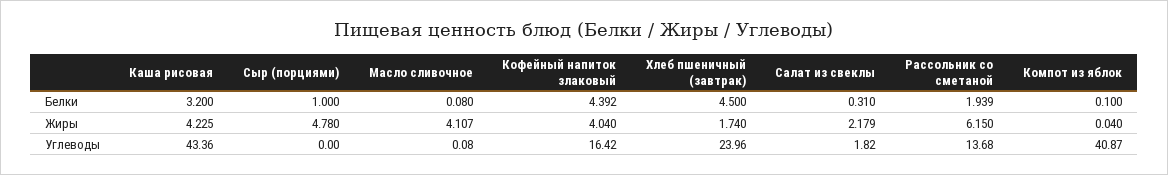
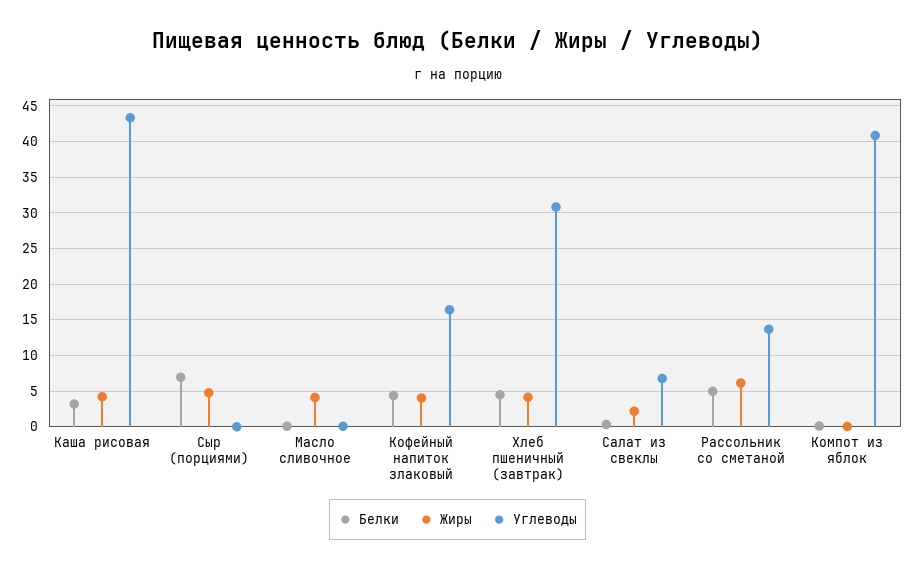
  {
    "Белки": {
      "Каша рисовая": 3.2,
-     "Сыр (порциями)": 1,
+     "Сыр (порциями)": 7,
      "Масло сливочное": 0.08,
      "Кофейный напиток злаковый": 4.392,
      "Хлеб пшеничный (завтрак)": 4.5,
      "Салат из свеклы": 0.31,
-     "Рассольник со сметаной": 1.939,
+     "Рассольник со сметаной": 5,
      "Компот из яблок": 0.1
    },
    "Жиры": {
      "Каша рисовая": 4.225,
      "Сыр (порциями)": 4.78,
      "Масло сливочное": 4.107,
      "Кофейный напиток злаковый": 4.04,
-     "Хлеб пшеничный (завтрак)": 1.74,
+     "Хлеб пшеничный (завтрак)": 4,
      "Салат из свеклы": 2.179,
      "Рассольник со сметаной": 6.15,
      "Компот из яблок": 0.04
    },
    "Углеводы": {
      "Каша рисовая": 43.36,
      "Сыр (порциями)": 0,
      "Масло сливочное": 0.08,
      "Кофейный напиток злаковый": 16.42,
-     "Хлеб пшеничный (завтрак)": 23.96,
+     "Хлеб пшеничный (завтрак)": 31,
-     "Салат из свеклы": 1.82,
+     "Салат из свеклы": 7,
      "Рассольник со сметаной": 13.68,
      "Компот из яблок": 40.87
    }
  }

